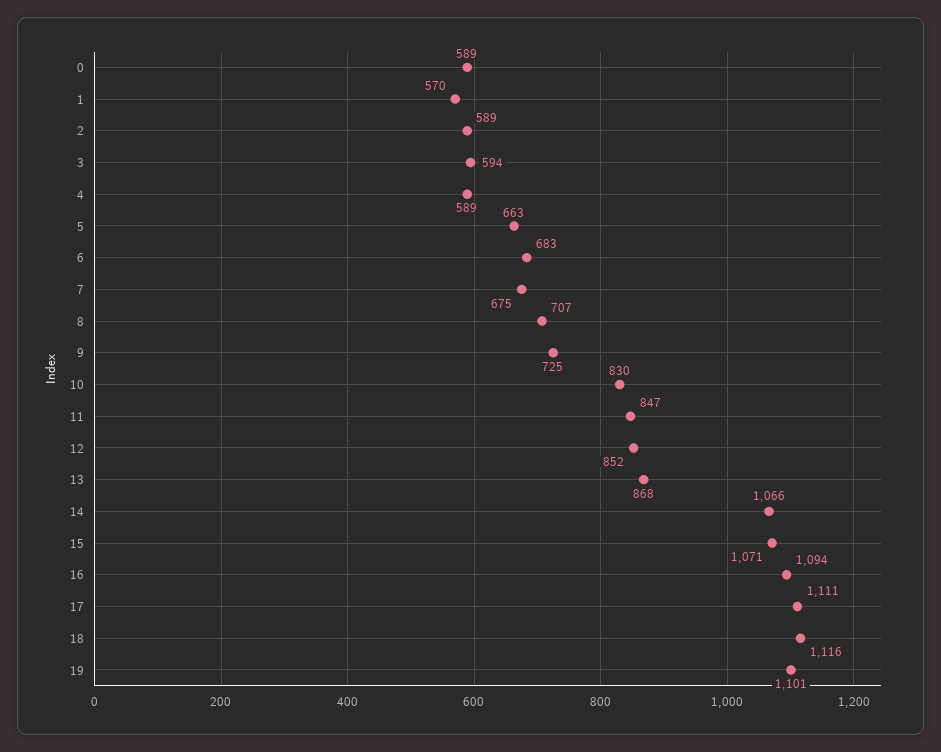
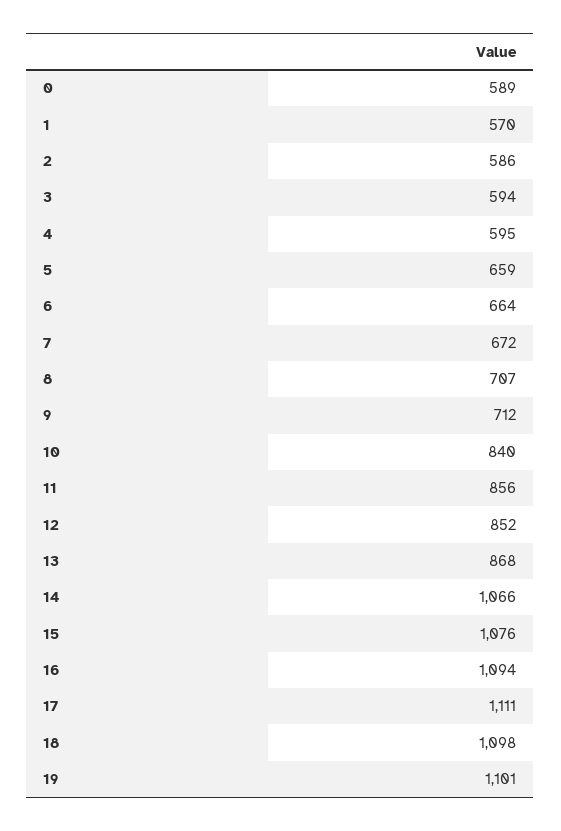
  {
    "0": 589,
    "1": 570,
-   "2": 589,
+   "2": 586,
    "3": 594,
-   "4": 589,
+   "4": 595,
-   "5": 663,
+   "5": 659,
-   "6": 683,
+   "6": 664,
-   "7": 675,
+   "7": 672,
    "8": 707,
-   "9": 725,
+   "9": 712,
-   "10": 830,
+   "10": 840,
-   "11": 847,
+   "11": 856,
    "12": 852,
    "13": 868,
    "14": 1066,
-   "15": 1071,
+   "15": 1076,
    "16": 1094,
    "17": 1111,
-   "18": 1116,
+   "18": 1098,
    "19": 1101
  }

